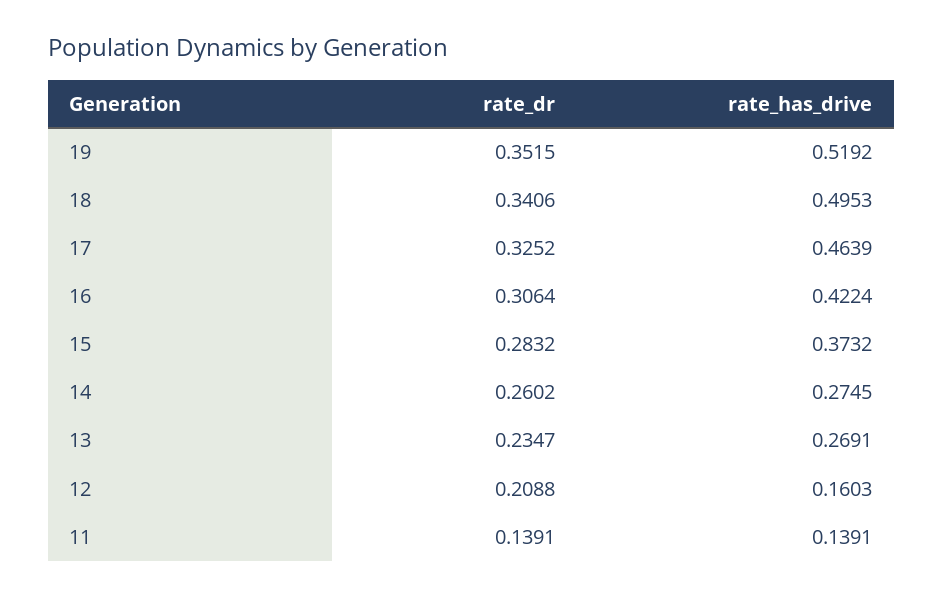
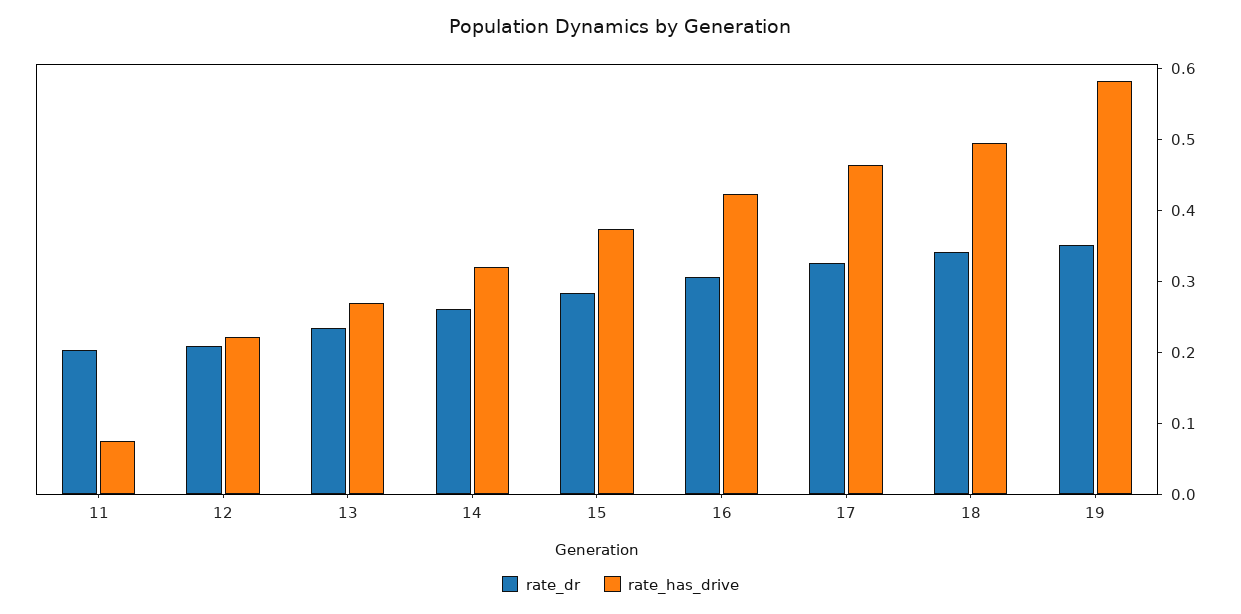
  {
    "rate_dr": {
      "19": 0.3515,
      "18": 0.3406,
      "17": 0.3252,
      "16": 0.3064,
      "15": 0.2832,
      "14": 0.2602,
      "13": 0.2347,
      "12": 0.2088,
-     "11": 0.1391
+     "11": 0.2
    },
    "rate_has_drive": {
-     "19": 0.5192,
+     "19": 0.58,
      "18": 0.4953,
      "17": 0.4639,
      "16": 0.4224,
      "15": 0.3732,
-     "14": 0.2745,
+     "14": 0.32,
      "13": 0.2691,
-     "12": 0.1603,
+     "12": 0.22,
-     "11": 0.1391
+     "11": 0.08
    }
  }

